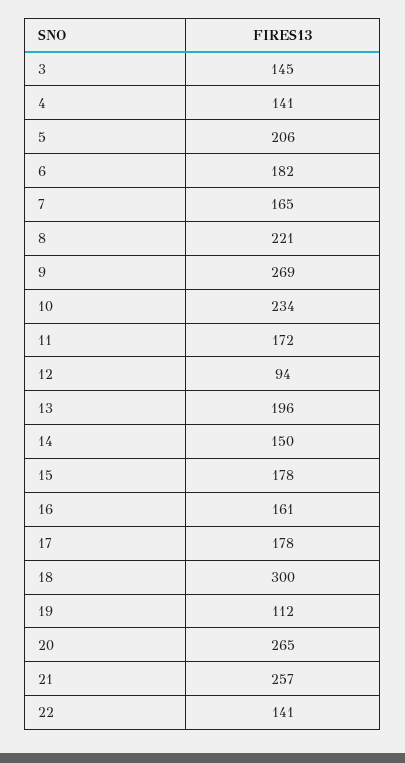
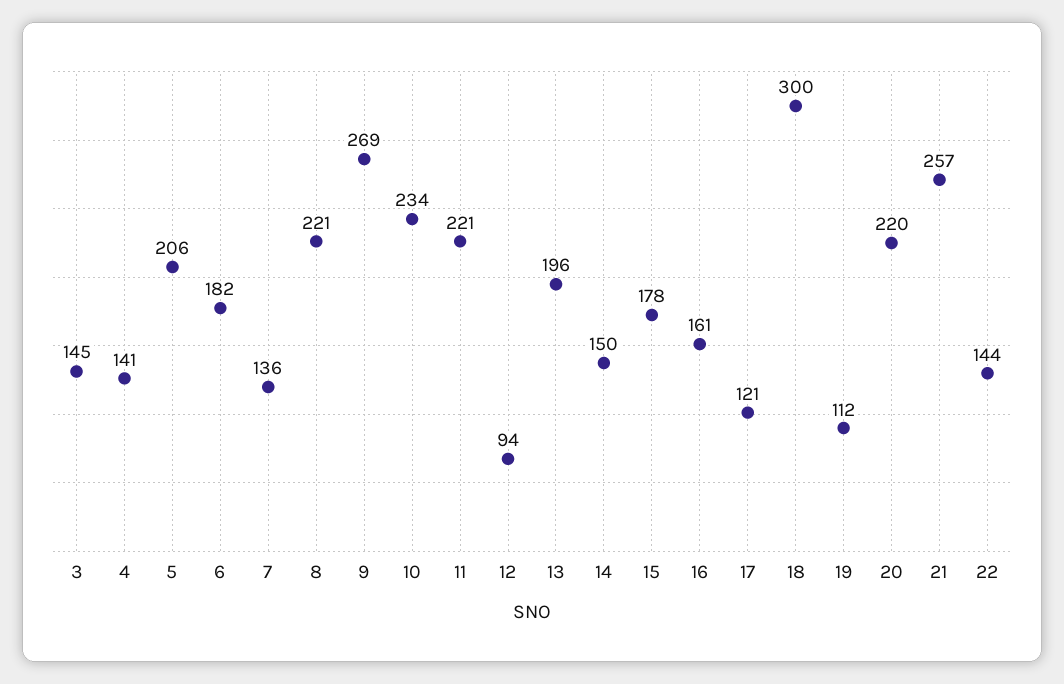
  {
    "3": 145,
    "4": 141,
    "5": 206,
    "6": 182,
-   "7": 165,
+   "7": 136,
    "8": 221,
    "9": 269,
    "10": 234,
-   "11": 172,
+   "11": 221,
    "12": 94,
    "13": 196,
    "14": 150,
    "15": 178,
    "16": 161,
-   "17": 178,
+   "17": 121,
    "18": 300,
    "19": 112,
-   "20": 265,
+   "20": 220,
    "21": 257,
-   "22": 141
+   "22": 144
  }

